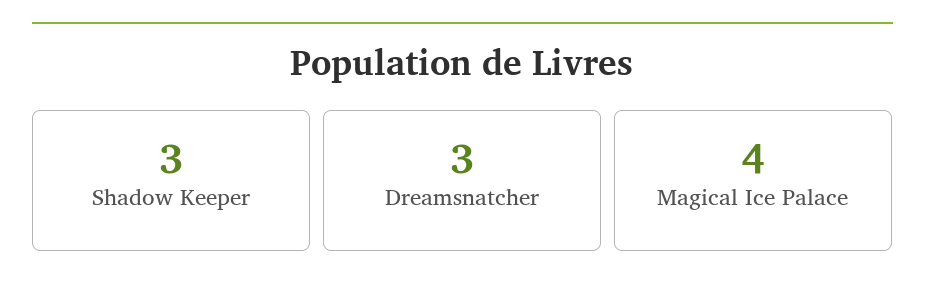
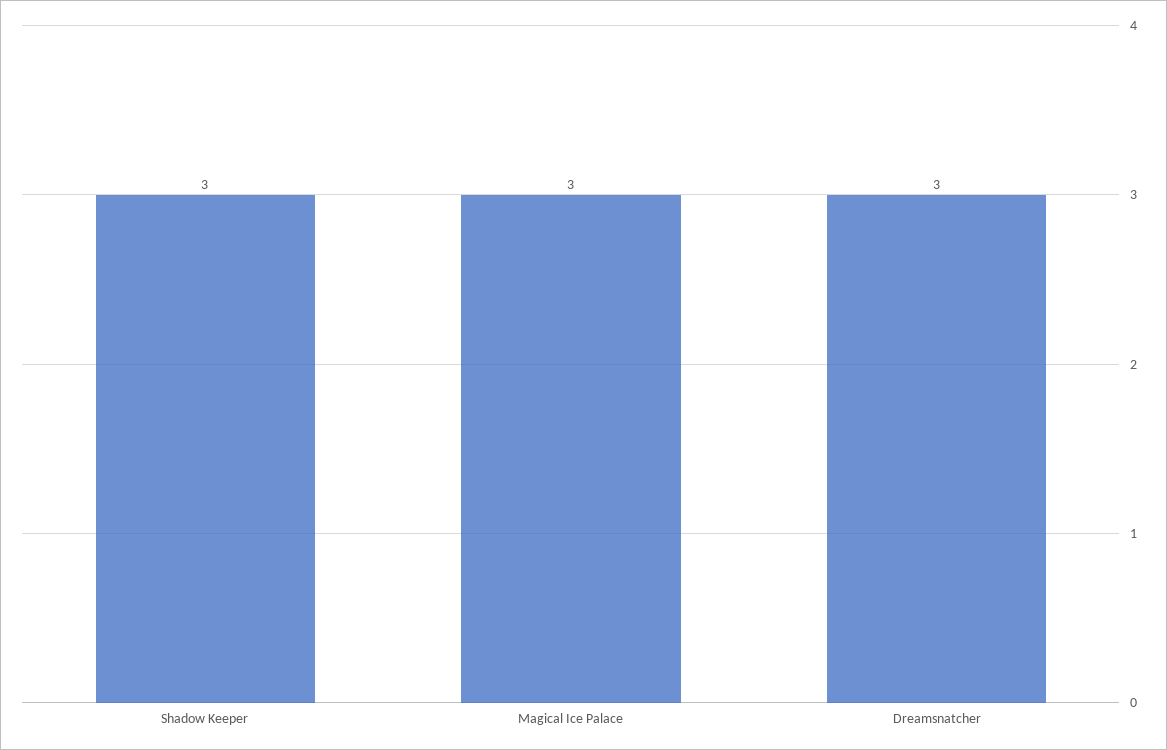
  {
    "Shadow Keeper": 3,
    "Dreamsnatcher": 3,
-   "Magical Ice Palace": 4
+   "Magical Ice Palace": 3
  }

